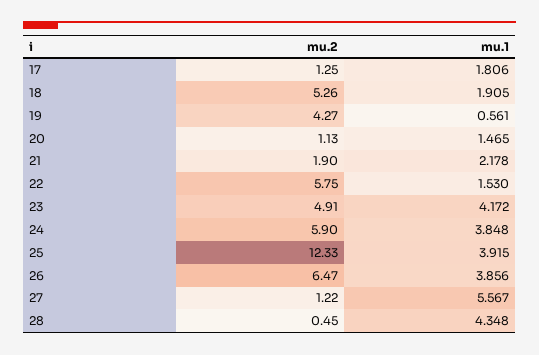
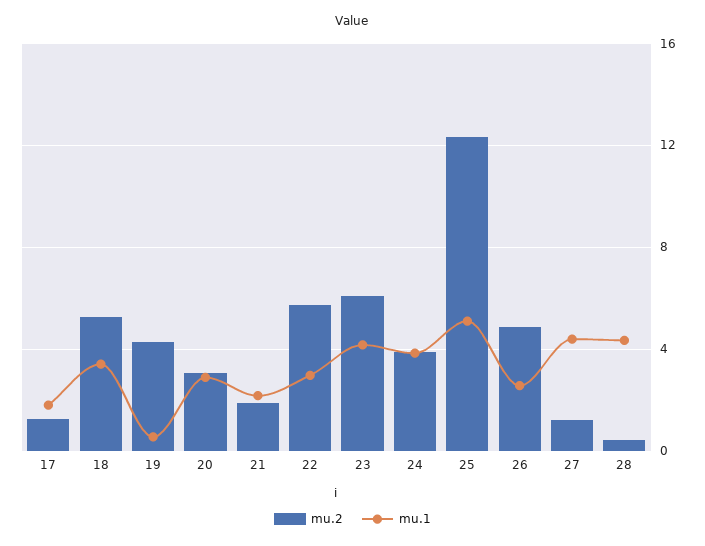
  {
    "mu.2": {
      "17": 1.25,
      "18": 5.26,
      "19": 4.27,
-     "20": 1.13,
+     "20": 3,
      "21": 1.9,
      "22": 5.75,
-     "23": 4.91,
+     "23": 6,
-     "24": 5.9,
+     "24": 4,
      "25": 12.33,
-     "26": 6.47,
+     "26": 5,
      "27": 1.22,
      "28": 0.45
    },
    "mu.1": {
      "17": 1.806,
-     "18": 1.905,
+     "18": 3.5,
      "19": 0.561,
-     "20": 1.465,
+     "20": 3,
      "21": 2.178,
-     "22": 1.53,
+     "22": 3,
      "23": 4.172,
      "24": 3.848,
-     "25": 3.915,
+     "25": 5,
-     "26": 3.856,
+     "26": 2.5,
-     "27": 5.567,
+     "27": 4.5,
      "28": 4.348
    }
  }

